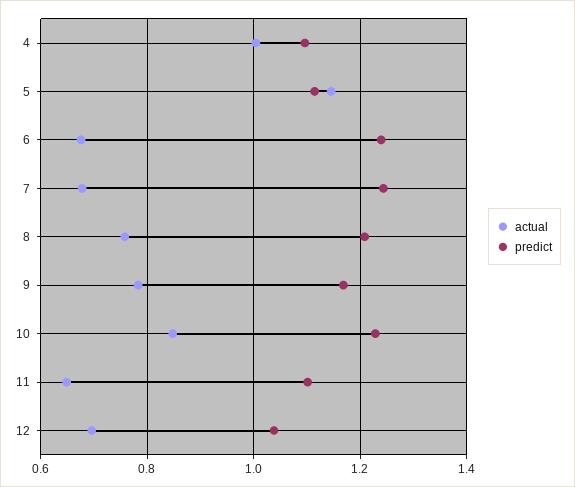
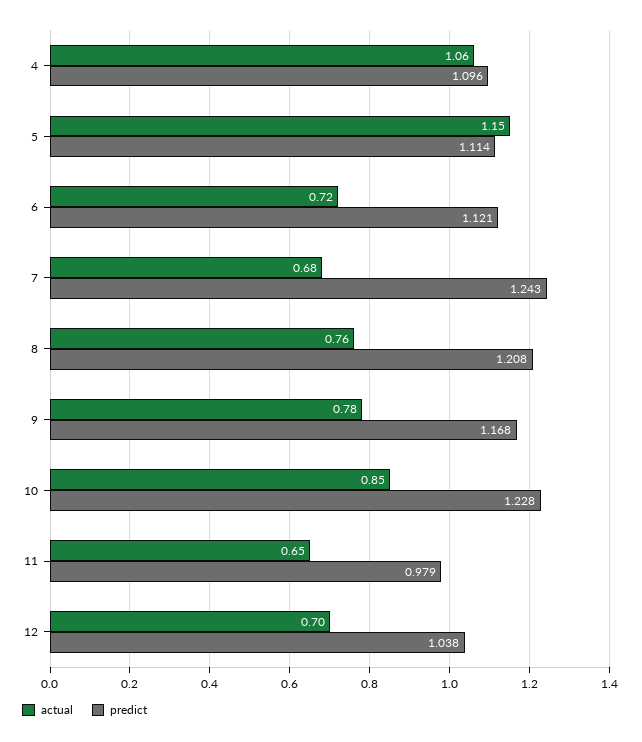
  {
    "actual": {
-     "4": 1,
+     "4": 1.06,
      "5": 1.15,
-     "6": 0.68,
+     "6": 0.72,
      "7": 0.68,
      "8": 0.76,
      "9": 0.78,
      "10": 0.85,
      "11": 0.65,
      "12": 0.7
    },
    "predict": {
      "4": 1.096,
      "5": 1.114,
-     "6": 1.24,
+     "6": 1.121,
      "7": 1.243,
      "8": 1.208,
      "9": 1.168,
      "10": 1.228,
-     "11": 1.1,
+     "11": 0.979,
      "12": 1.038
    }
  }

